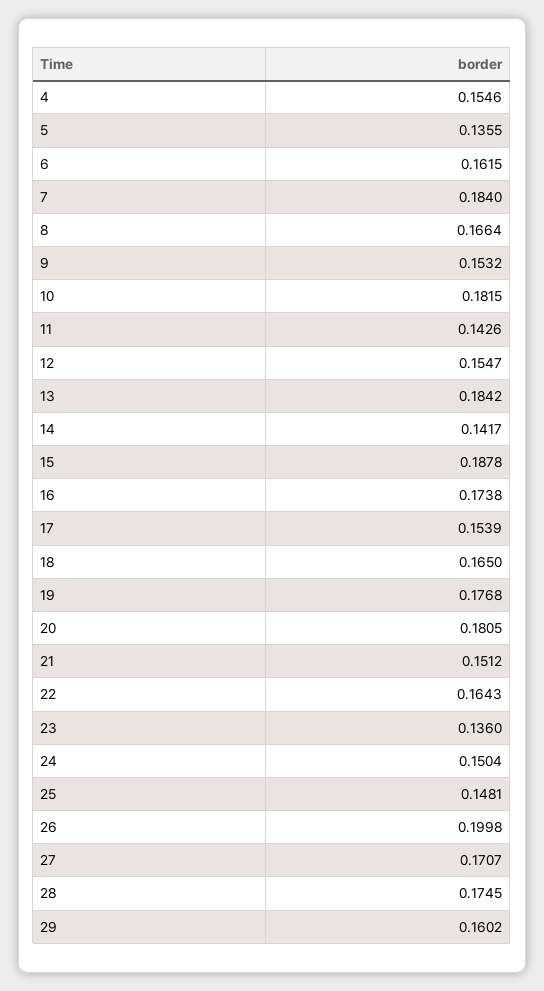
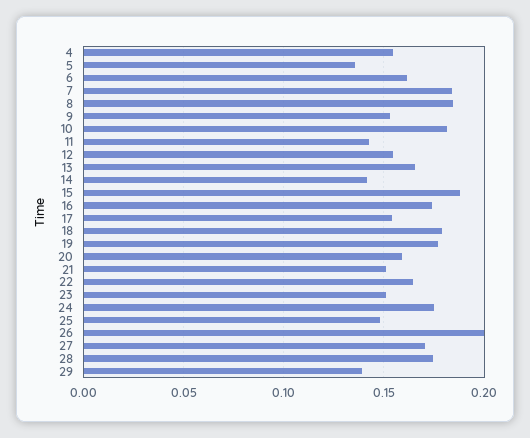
  {
    "4": 0.1546,
    "5": 0.1355,
    "6": 0.1615,
    "7": 0.184,
-   "8": 0.1664,
+   "8": 0.185,
    "9": 0.1532,
    "10": 0.1815,
    "11": 0.1426,
    "12": 0.1547,
-   "13": 0.1842,
+   "13": 0.165,
    "14": 0.1417,
    "15": 0.1878,
    "16": 0.1738,
    "17": 0.1539,
-   "18": 0.165,
+   "18": 0.18,
    "19": 0.1768,
-   "20": 0.1805,
+   "20": 0.16,
    "21": 0.1512,
    "22": 0.1643,
-   "23": 0.136,
+   "23": 0.15,
-   "24": 0.1504,
+   "24": 0.175,
    "25": 0.1481,
    "26": 0.1998,
    "27": 0.1707,
    "28": 0.1745,
-   "29": 0.1602
+   "29": 0.14
  }

